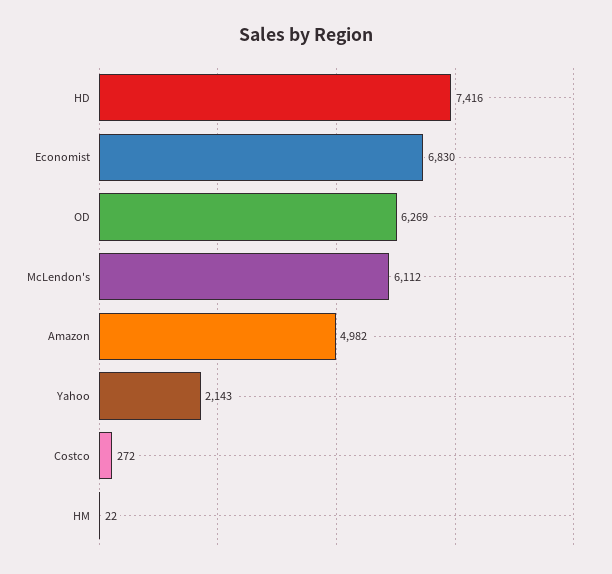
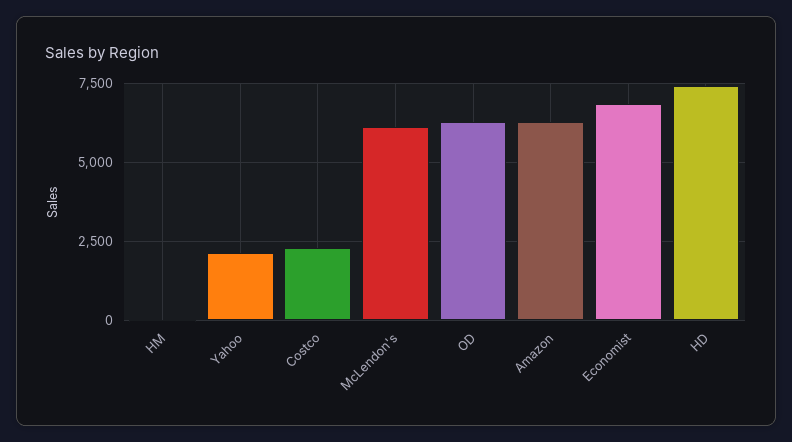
  {
    "HD": 7416,
    "Economist": 6830,
    "OD": 6269,
    "McLendon's": 6112,
-   "Amazon": 4982,
+   "Amazon": 6250,
    "Yahoo": 2143,
-   "Costco": 272,
+   "Costco": 2250,
    "HM": 22
  }

